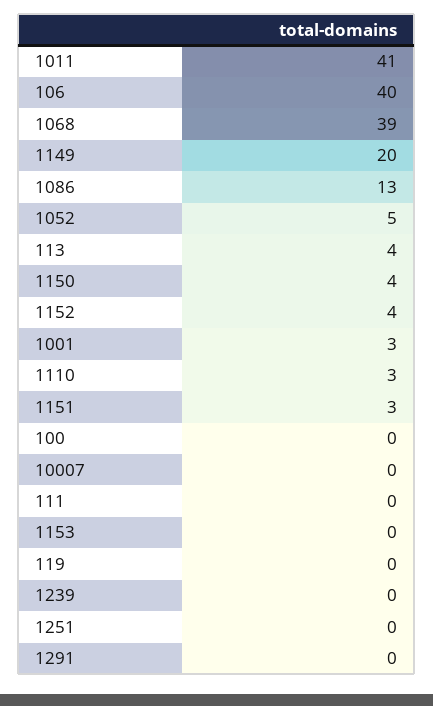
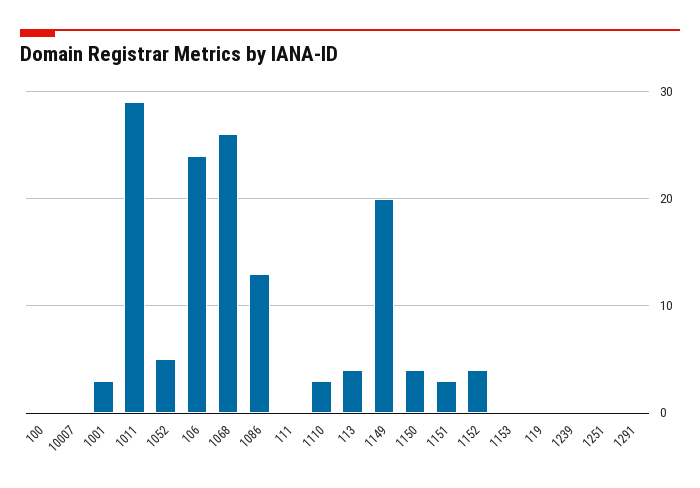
  {
-   "1011": 41,
+   "1011": 29,
-   "106": 40,
+   "106": 24,
-   "1068": 39,
+   "1068": 26,
    "1149": 20,
    "1086": 13,
    "1052": 5,
    "113": 4,
    "1150": 4,
    "1152": 4,
    "1001": 3,
    "1110": 3,
    "1151": 3,
    "100": 0,
    "10007": 0,
    "111": 0,
    "1153": 0,
    "119": 0,
    "1239": 0,
    "1251": 0,
    "1291": 0
  }

